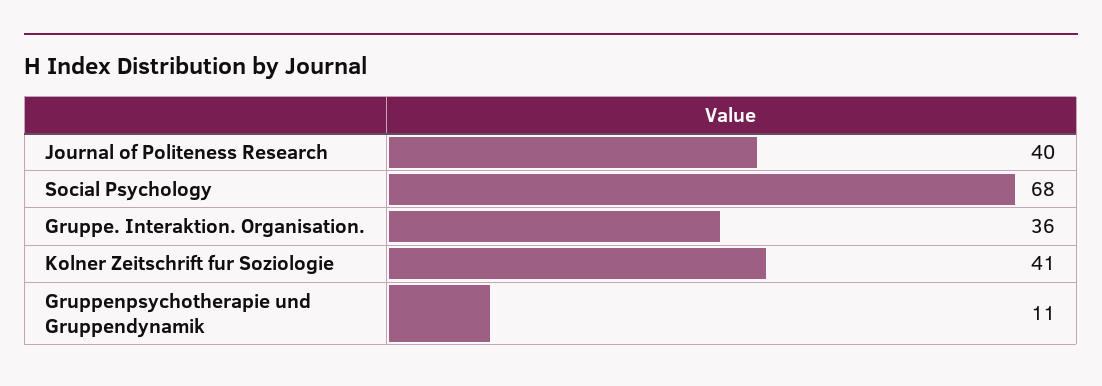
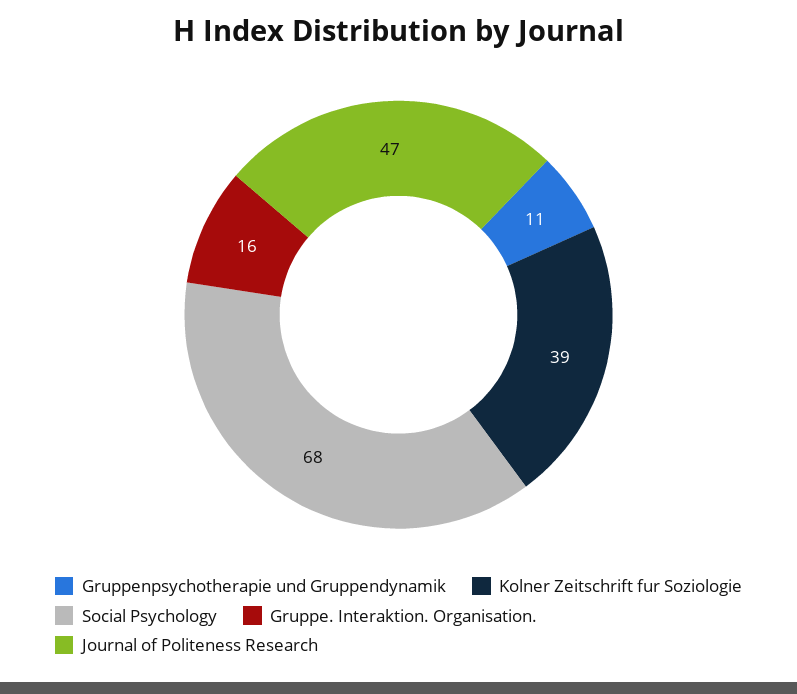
  {
-   "Journal of Politeness Research": 40,
+   "Journal of Politeness Research": 47,
    "Social Psychology": 68,
-   "Gruppe. Interaktion. Organisation.": 36,
+   "Gruppe. Interaktion. Organisation.": 16,
-   "Kolner Zeitschrift fur Soziologie": 41,
+   "Kolner Zeitschrift fur Soziologie": 39,
    "Gruppenpsychotherapie und Gruppendynamik": 11
  }

